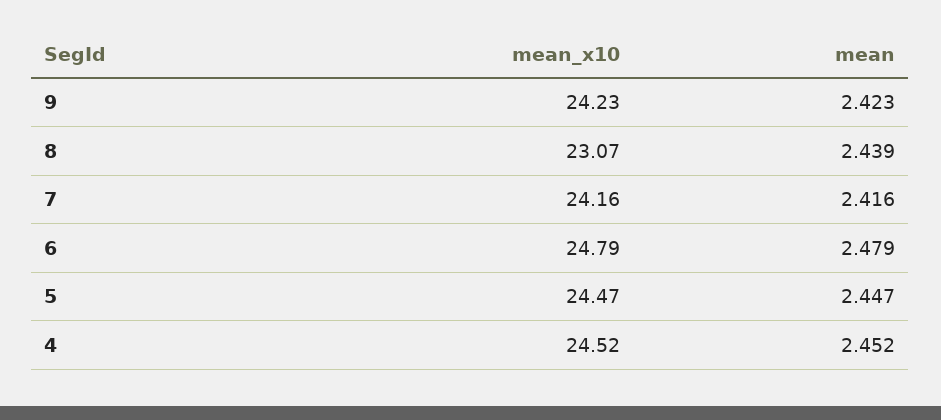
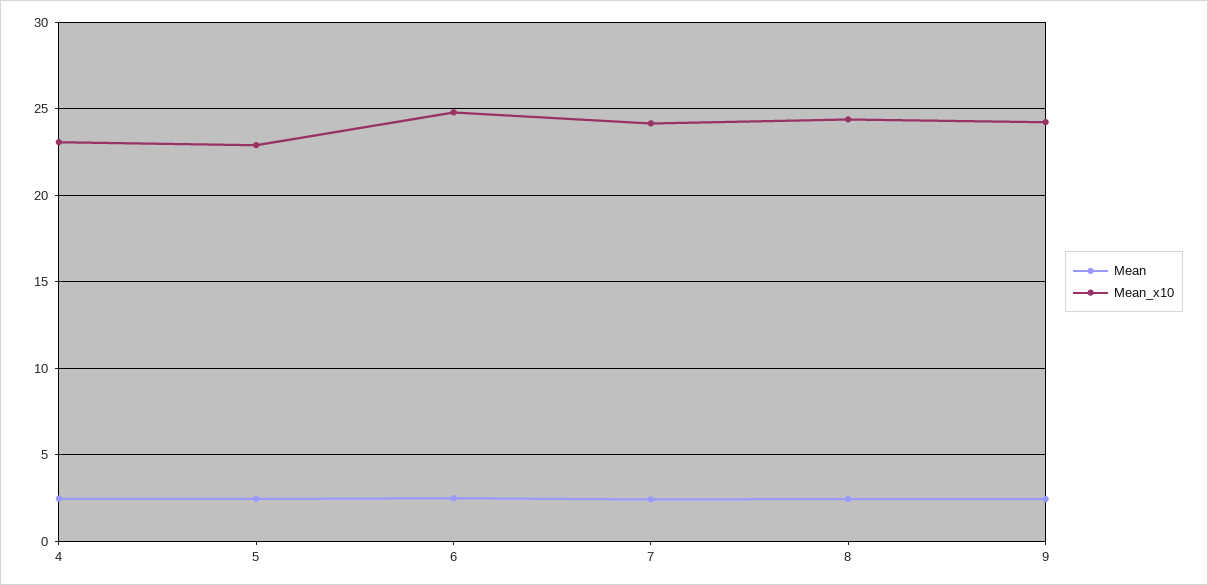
  {
    "mean_x10": {
      "9": 24.23,
-     "8": 23.07,
+     "8": 24.5,
      "7": 24.16,
      "6": 24.79,
-     "5": 24.47,
+     "5": 23,
-     "4": 24.52
+     "4": 23
    },
    "mean": {
      "9": 2.423,
      "8": 2.439,
      "7": 2.416,
      "6": 2.479,
      "5": 2.447,
      "4": 2.452
    }
  }

